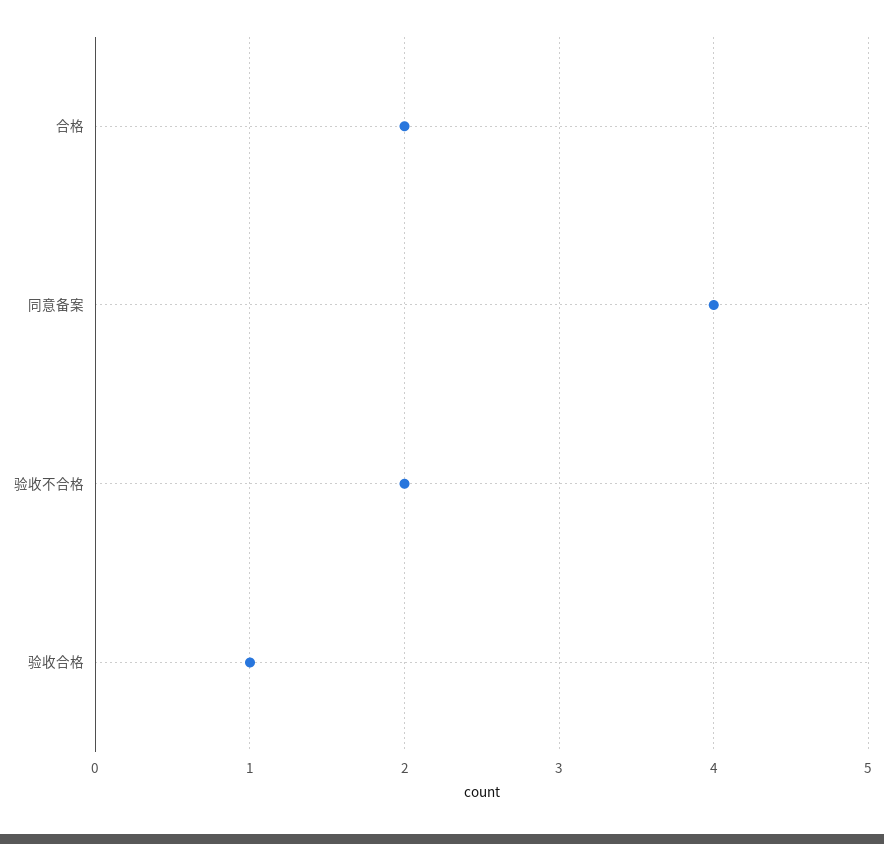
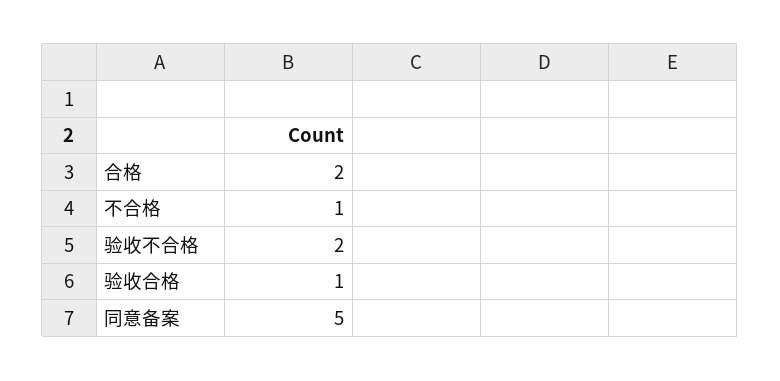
  {
    "合格": 2,
-   "同意备案": 4,
+   "同意备案": 5,
    "验收不合格": 2,
-   "验收合格": 1
+   "验收合格": 1,
+   "不合格": 1
  }

